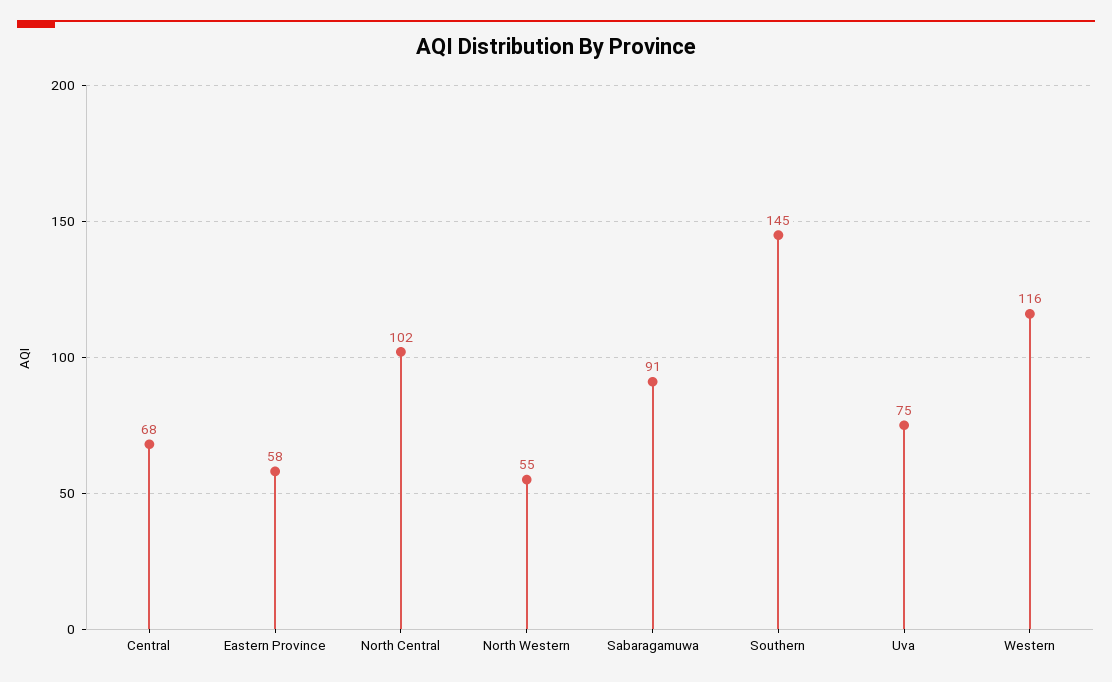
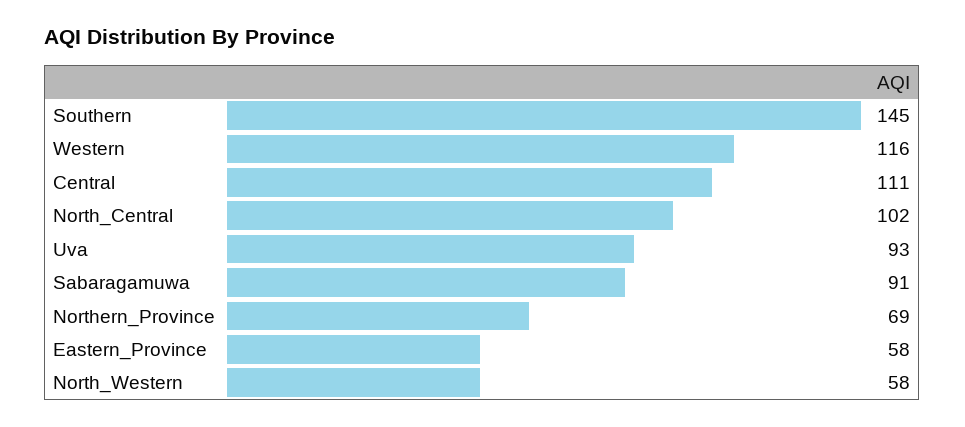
  {
-   "Central": 68,
+   "Central": 111,
    "Eastern Province": 58,
    "North Central": 102,
-   "North Western": 55,
+   "North Western": 58,
    "Sabaragamuwa": 91,
    "Southern": 145,
-   "Uva": 75,
+   "Uva": 93,
-   "Western": 116
+   "Western": 116,
+   "Northern_Province": 69
  }

